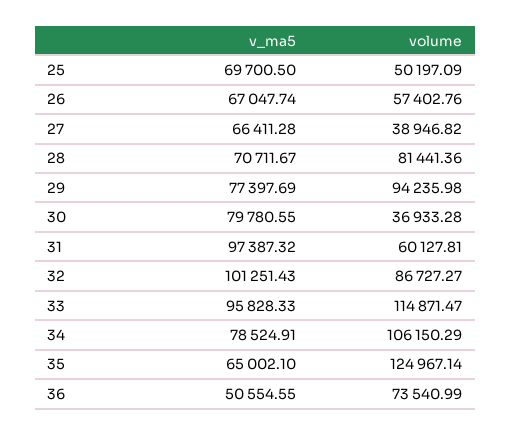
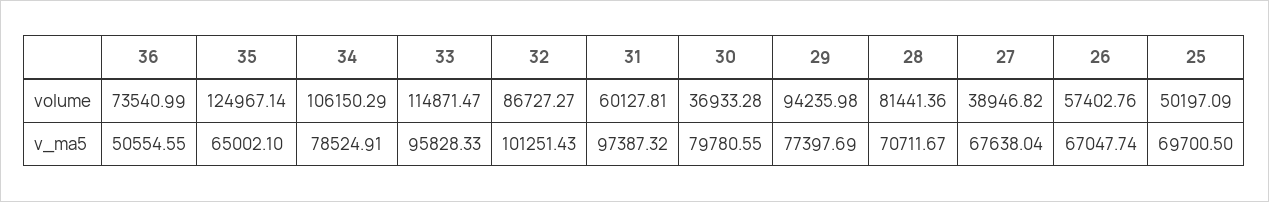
  {
    "v_ma5": {
      "25": 69700.5,
      "26": 67047.74,
-     "27": 66411.28,
+     "27": 67638.04,
      "28": 70711.67,
      "29": 77397.69,
      "30": 79780.55,
      "31": 97387.32,
      "32": 101251.43,
      "33": 95828.33,
      "34": 78524.91,
      "35": 65002.1,
      "36": 50554.55
    },
    "volume": {
      "25": 50197.09,
      "26": 57402.76,
      "27": 38946.82,
      "28": 81441.36,
      "29": 94235.98,
      "30": 36933.28,
      "31": 60127.81,
      "32": 86727.27,
      "33": 114871.47,
      "34": 106150.29,
      "35": 124967.14,
      "36": 73540.99
    }
  }

